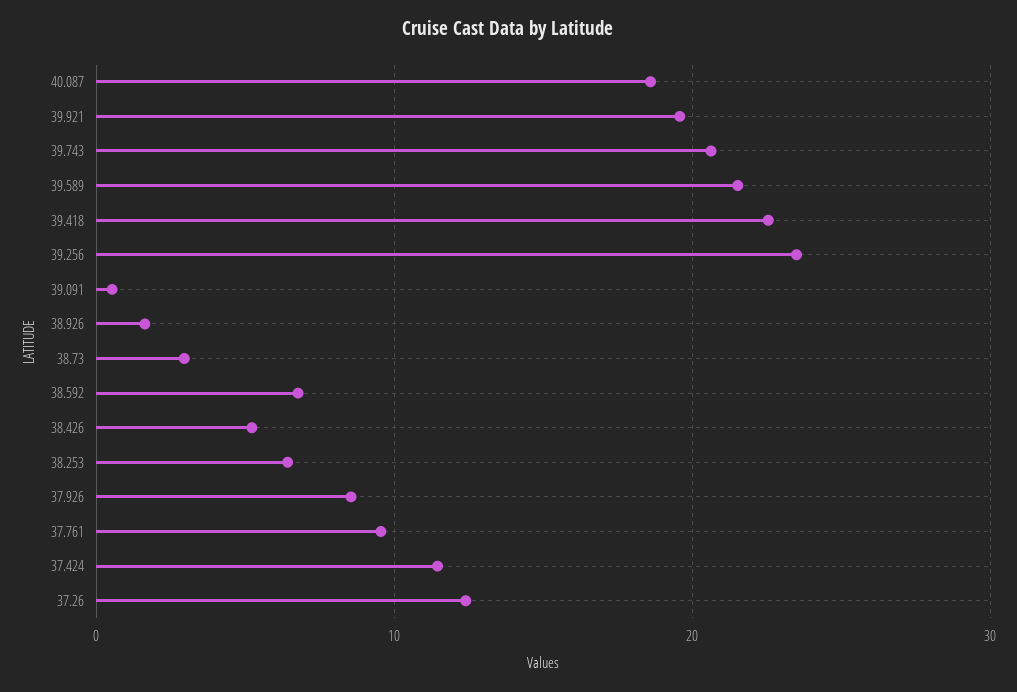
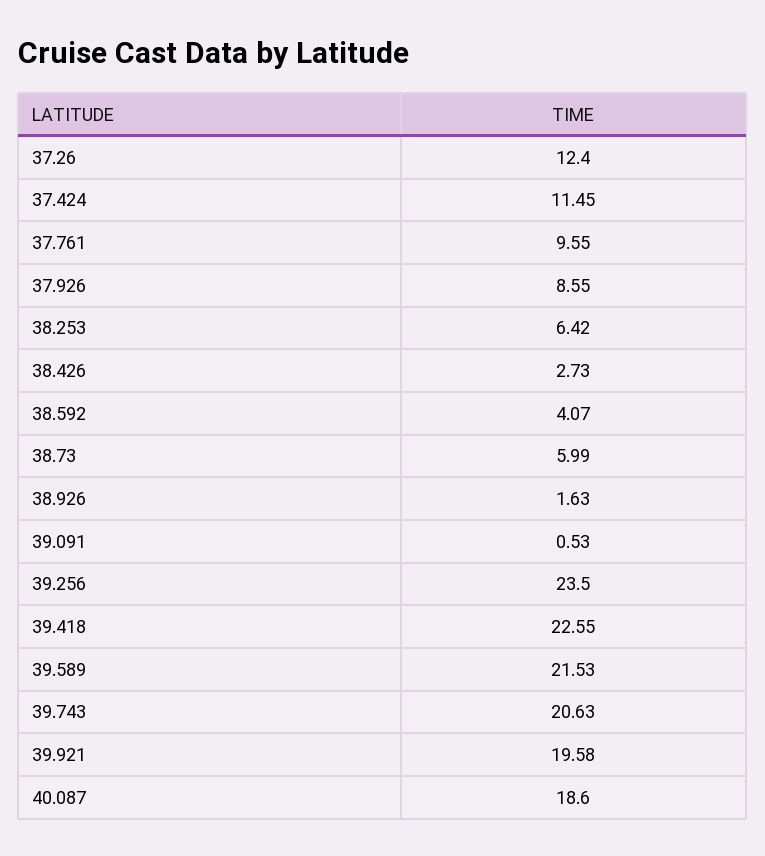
  {
    "40.087": 18.6,
    "39.921": 19.58,
    "39.743": 20.63,
    "39.589": 21.53,
    "39.418": 22.55,
    "39.256": 23.5,
    "39.091": 0.53,
    "38.926": 1.63,
-   "38.73": 3,
+   "38.73": 5.99,
-   "38.592": 7,
+   "38.592": 4.07,
-   "38.426": 5,
+   "38.426": 2.73,
    "38.253": 6.42,
    "37.926": 8.55,
    "37.761": 9.55,
    "37.424": 11.45,
    "37.26": 12.4
  }

